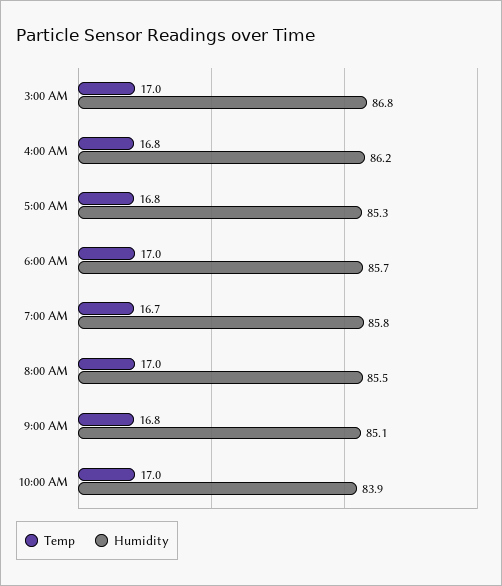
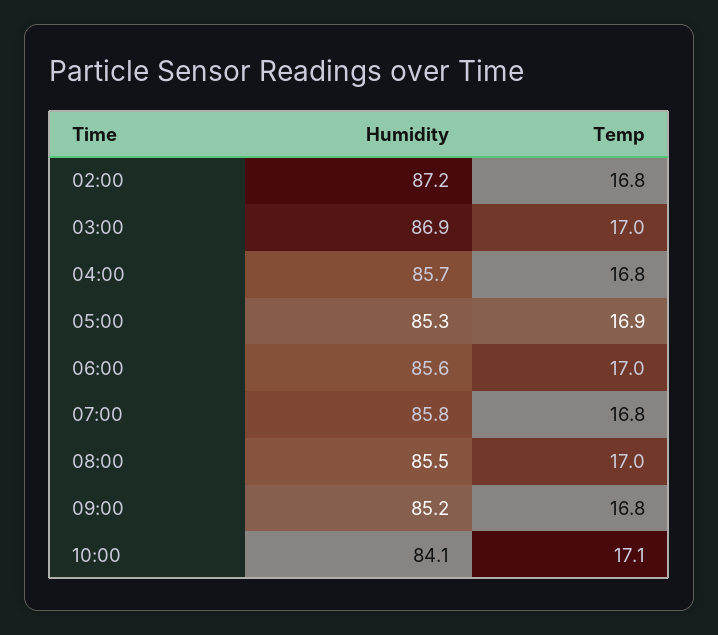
  {
    "Temp": {
      "3:00 AM": 17,
      "4:00 AM": 16.8,
-     "5:00 AM": 16.8,
+     "5:00 AM": 16.9,
      "6:00 AM": 17,
-     "7:00 AM": 16.7,
+     "7:00 AM": 16.8,
      "8:00 AM": 17,
      "9:00 AM": 16.8,
-     "10:00 AM": 17
+     "10:00 AM": 17.1,
+     "02:00": 16.8
    },
    "Humidity": {
-     "3:00 AM": 86.8,
+     "3:00 AM": 86.9,
-     "4:00 AM": 86.2,
+     "4:00 AM": 85.7,
      "5:00 AM": 85.3,
-     "6:00 AM": 85.7,
+     "6:00 AM": 85.6,
      "7:00 AM": 85.8,
      "8:00 AM": 85.5,
-     "9:00 AM": 85.1,
+     "9:00 AM": 85.2,
-     "10:00 AM": 83.9
+     "10:00 AM": 84.1,
+     "02:00": 87.2
    }
  }

